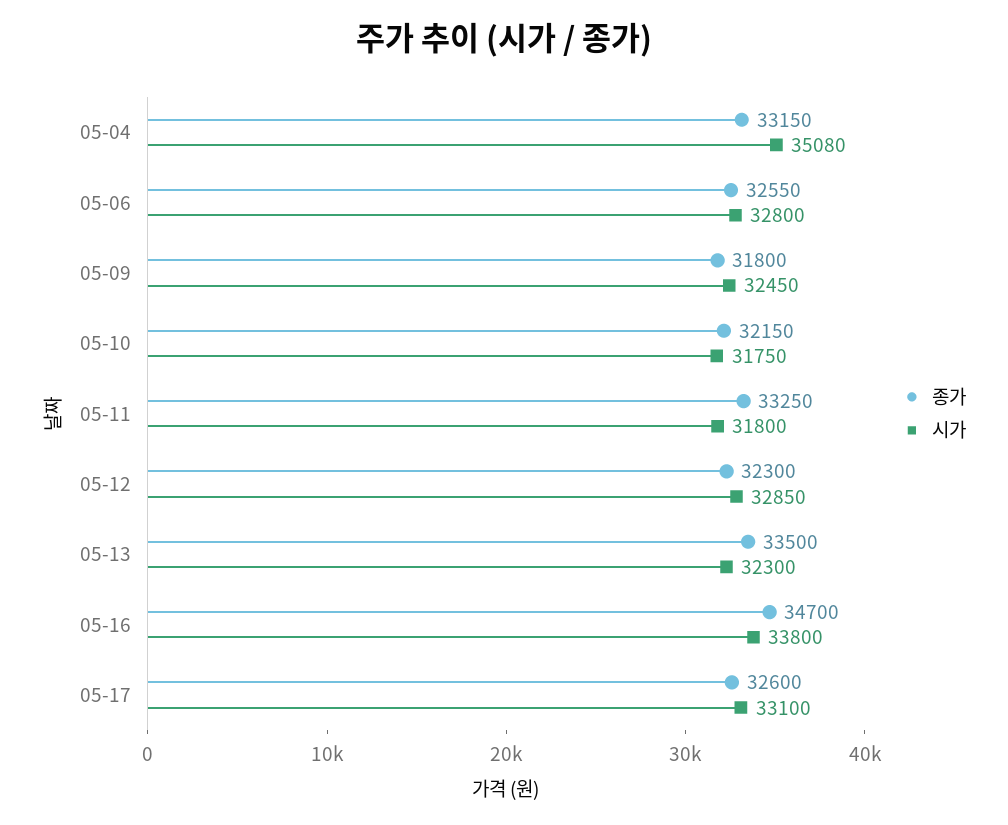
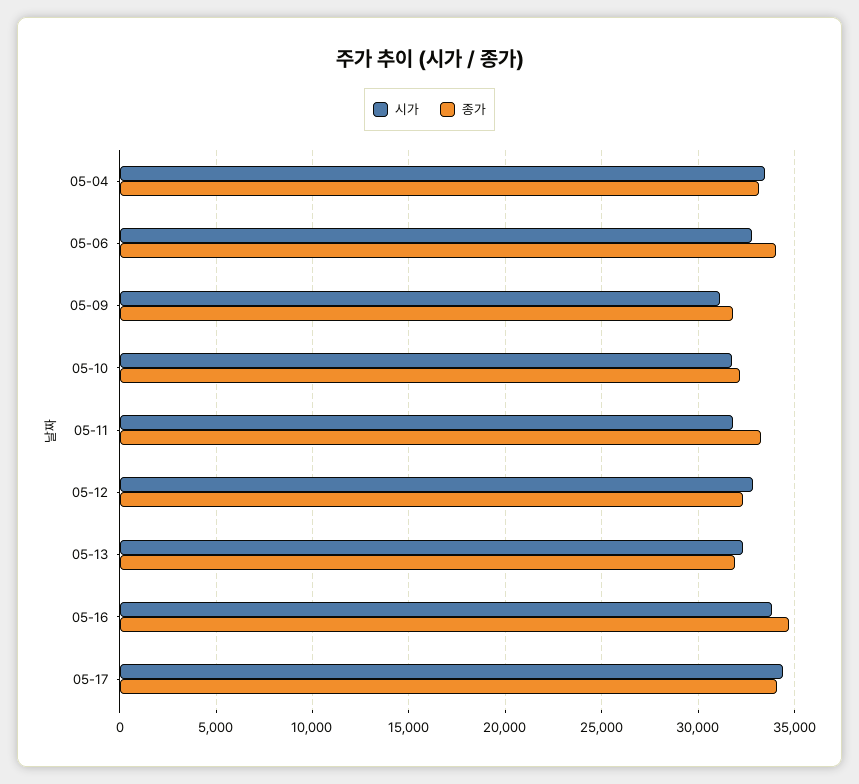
  {
    "종가": {
      "05-04": 33150,
-     "05-06": 32550,
+     "05-06": 34000,
      "05-09": 31800,
      "05-10": 32150,
      "05-11": 33250,
      "05-12": 32300,
-     "05-13": 33500,
+     "05-13": 32000,
      "05-16": 34700,
-     "05-17": 32600
+     "05-17": 34000
    },
    "시가": {
-     "05-04": 35080,
+     "05-04": 33500,
      "05-06": 32800,
-     "05-09": 32450,
+     "05-09": 31000,
      "05-10": 31750,
      "05-11": 31800,
      "05-12": 32850,
      "05-13": 32300,
      "05-16": 33800,
-     "05-17": 33100
+     "05-17": 34500
    }
  }

